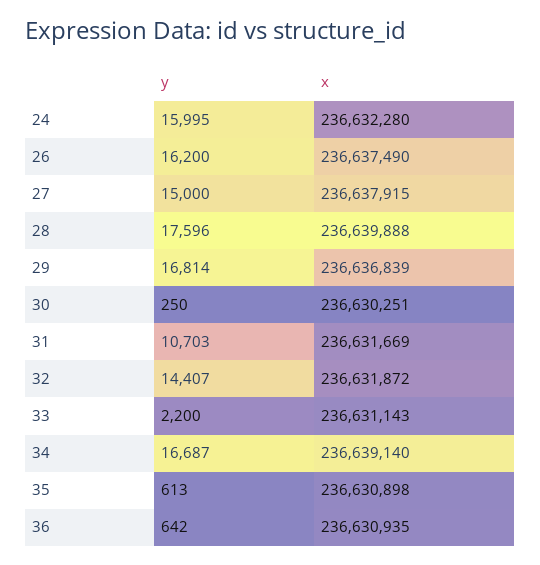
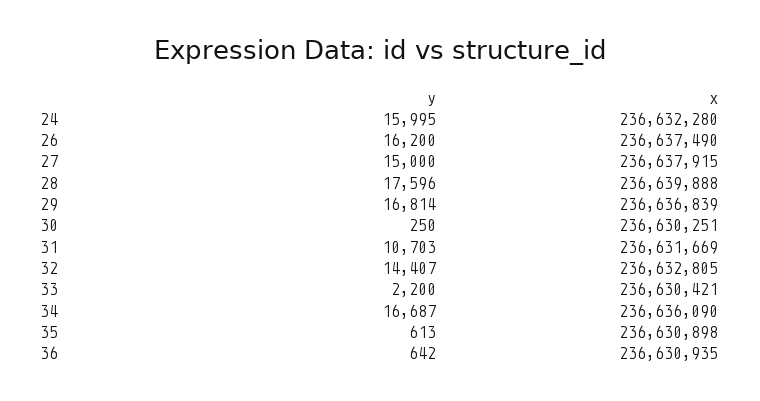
  {
    "y": {
      "24": 15995,
      "26": 16200,
      "27": 15000,
      "28": 17596,
      "29": 16814,
      "30": 250,
      "31": 10703,
      "32": 14407,
      "33": 2200,
      "34": 16687,
      "35": 613,
      "36": 642
    },
    "x": {
      "24": 236632280,
      "26": 236637490,
      "27": 236637915,
      "28": 236639888,
      "29": 236636839,
      "30": 236630251,
      "31": 236631669,
-     "32": 236631872,
+     "32": 236632805,
-     "33": 236631143,
+     "33": 236630421,
-     "34": 236639140,
+     "34": 236636090,
      "35": 236630898,
      "36": 236630935
    }
  }

